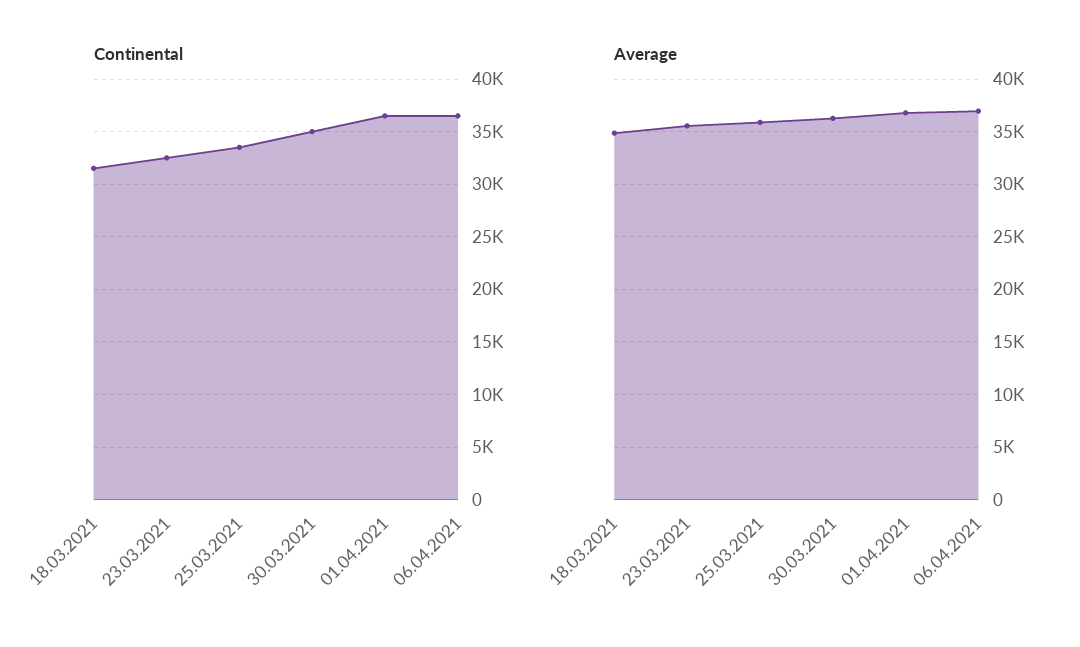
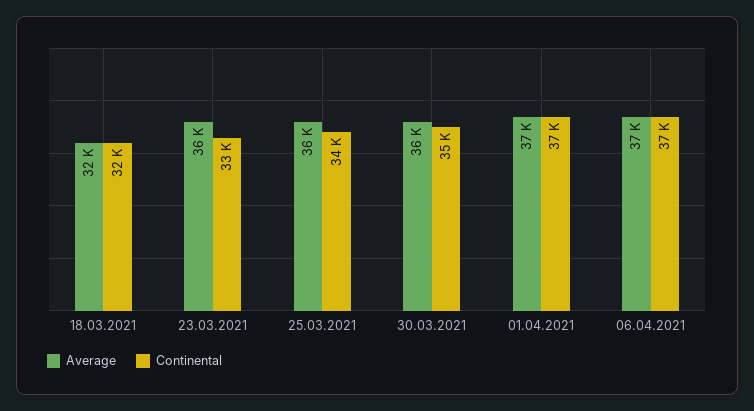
  {
    "Continental": {
      "18.03.2021": 32000,
      "23.03.2021": 33000,
      "25.03.2021": 34000,
      "30.03.2021": 35000,
      "01.04.2021": 37000,
      "06.04.2021": 37000
    },
    "Average": {
-     "18.03.2021": 35000,
+     "18.03.2021": 32000,
      "23.03.2021": 36000,
      "25.03.2021": 36000,
      "30.03.2021": 36000,
      "01.04.2021": 37000,
      "06.04.2021": 37000
    }
  }

